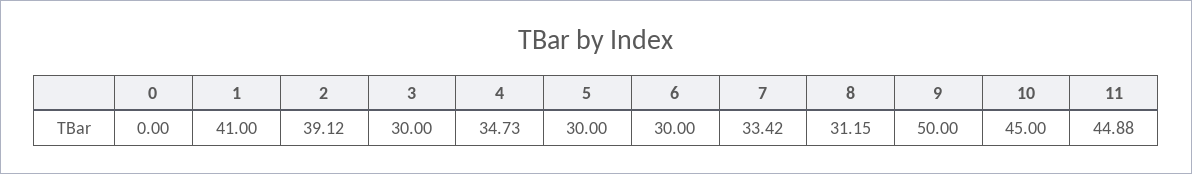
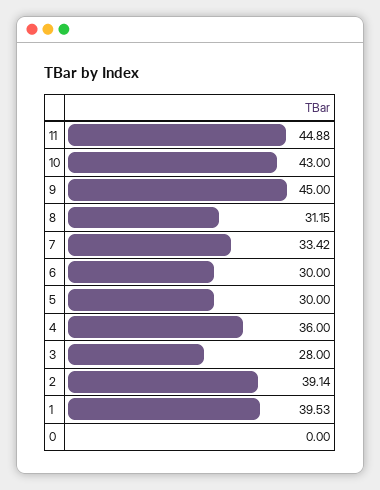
  {
    "0": 0,
-   "1": 41,
+   "1": 39.53,
-   "2": 39.12,
+   "2": 39.14,
-   "3": 30,
+   "3": 28,
-   "4": 34.73,
+   "4": 36,
    "5": 30,
    "6": 30,
    "7": 33.42,
    "8": 31.15,
-   "9": 50,
+   "9": 45,
-   "10": 45,
+   "10": 43,
    "11": 44.88
  }

